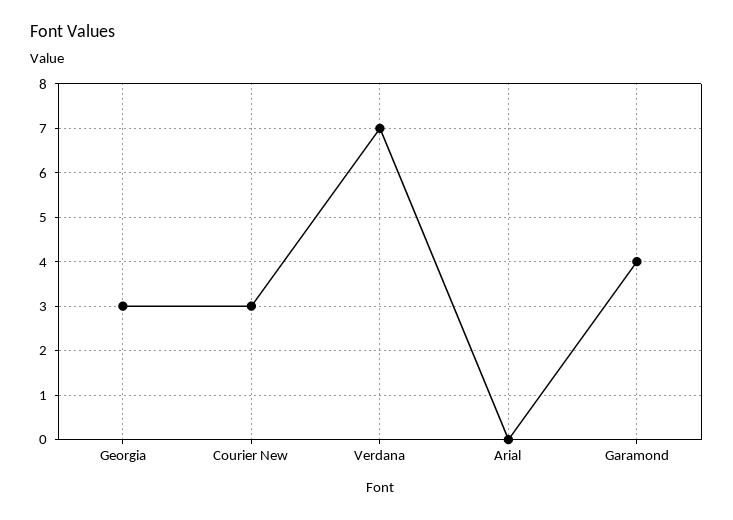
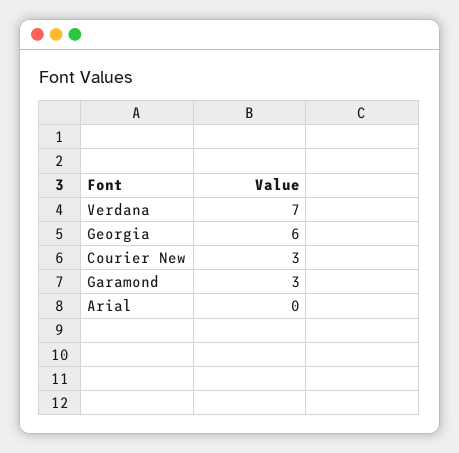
  {
-   "Georgia": 3,
+   "Georgia": 6,
    "Courier New": 3,
    "Verdana": 7,
    "Arial": 0,
-   "Garamond": 4
+   "Garamond": 3
  }

